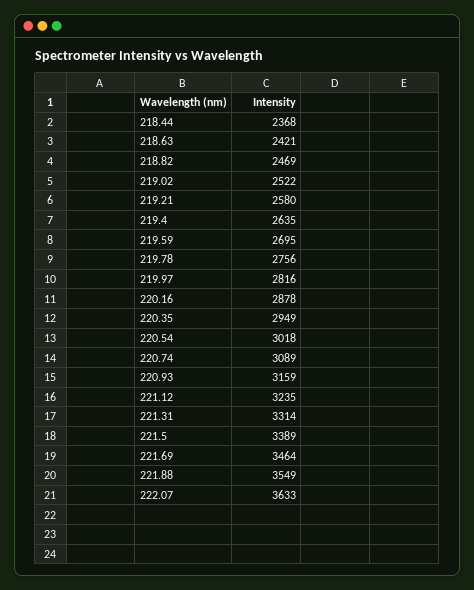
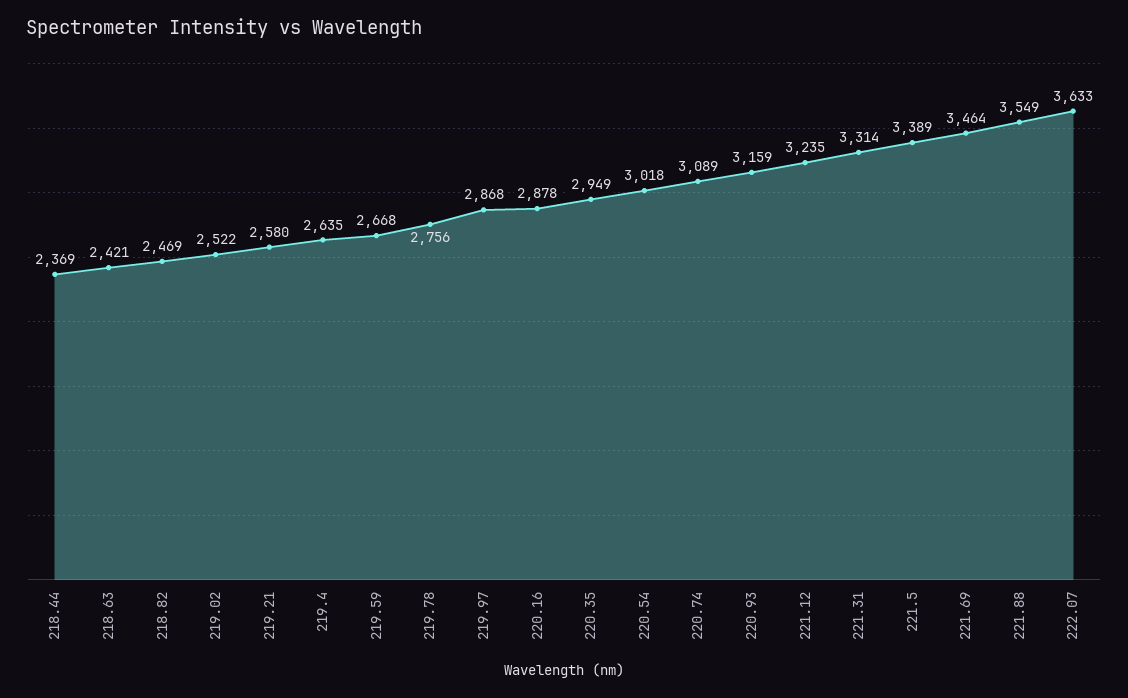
  {
-   "218.44": 2368,
+   "218.44": 2369,
    "218.63": 2421,
    "218.82": 2469,
    "219.02": 2522,
    "219.21": 2580,
    "219.4": 2635,
-   "219.59": 2695,
+   "219.59": 2668,
    "219.78": 2756,
-   "219.97": 2816,
+   "219.97": 2868,
    "220.16": 2878,
    "220.35": 2949,
    "220.54": 3018,
    "220.74": 3089,
    "220.93": 3159,
    "221.12": 3235,
    "221.31": 3314,
    "221.5": 3389,
    "221.69": 3464,
    "221.88": 3549,
    "222.07": 3633
  }

